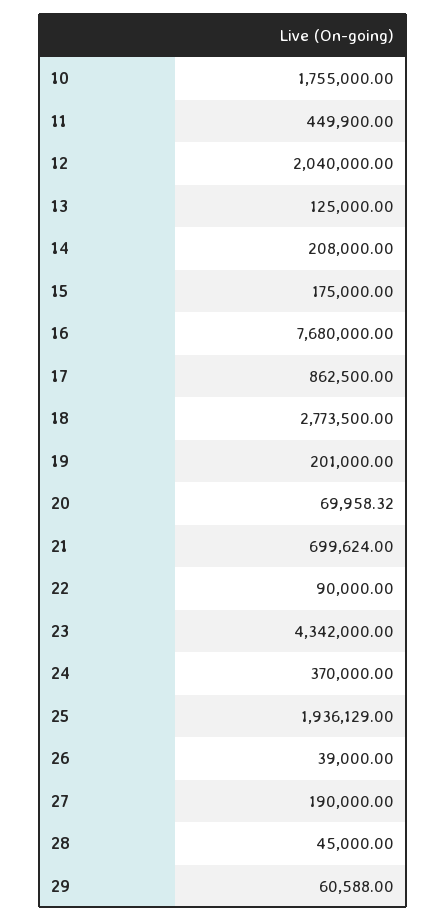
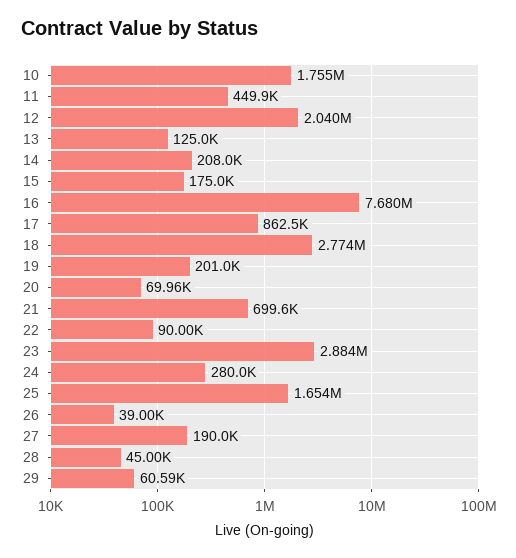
  {
    "10": 1755000,
    "11": 449900,
    "12": 2040000,
    "13": 125000,
    "14": 208000,
    "15": 175000,
    "16": 7680000,
    "17": 862500,
    "18": 2773500,
    "19": 201000,
    "20": 69958.32,
    "21": 699624,
    "22": 90000,
-   "23": 4342000,
+   "23": 2884000,
-   "24": 370000,
+   "24": 280000,
-   "25": 1936129,
+   "25": 1654000,
    "26": 39000,
    "27": 190000,
    "28": 45000,
    "29": 60588
  }

